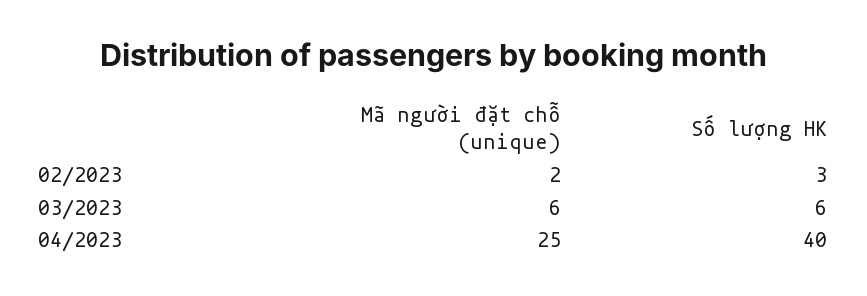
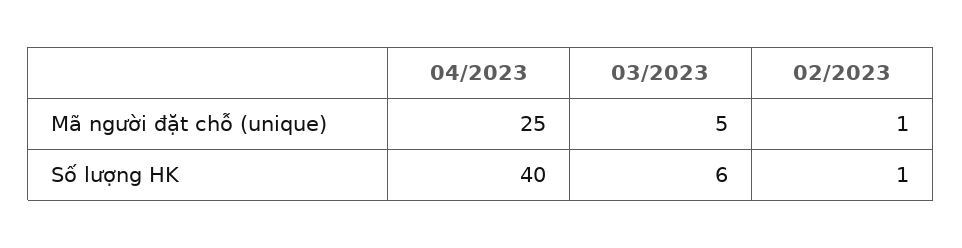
  {
    "Mã người đặt chỗ (unique)": {
-     "02/2023": 2,
+     "02/2023": 1,
-     "03/2023": 6,
+     "03/2023": 5,
      "04/2023": 25
    },
    "Số lượng HK": {
-     "02/2023": 3,
+     "02/2023": 1,
      "03/2023": 6,
      "04/2023": 40
    }
  }

